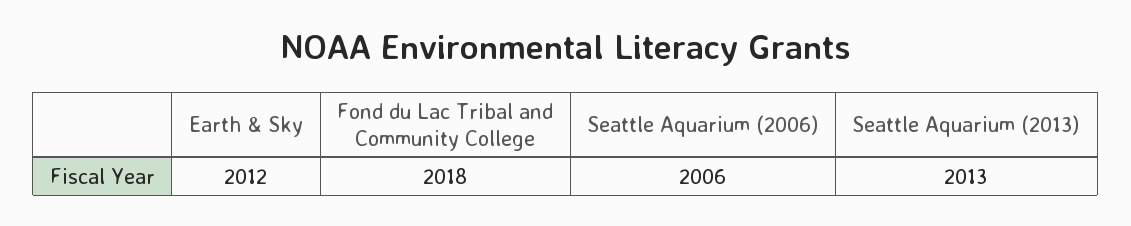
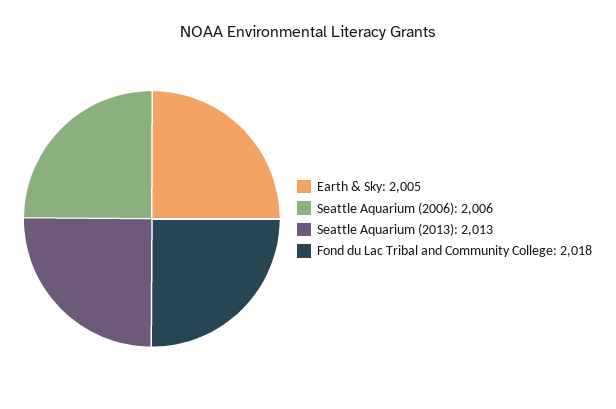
  {
-   "Earth & Sky": 2012,
+   "Earth & Sky": 2005,
    "Fond du Lac Tribal and Community College": 2018,
    "Seattle Aquarium (2006)": 2006,
    "Seattle Aquarium (2013)": 2013
  }

